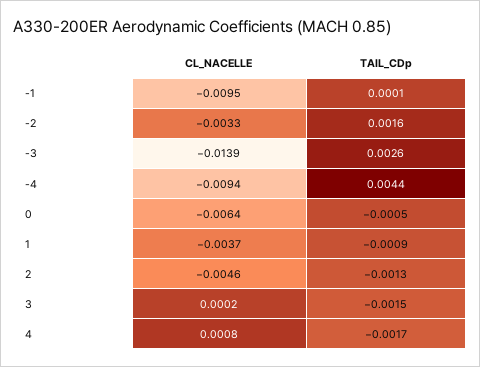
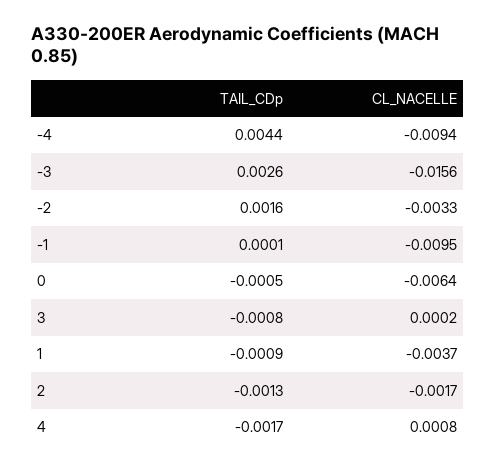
  {
    "CL_NACELLE": {
      "-1": -0.0095,
      "-2": -0.0033,
-     "-3": -0.0139,
+     "-3": -0.0156,
      "-4": -0.0094,
      "0": -0.0064,
      "1": -0.0037,
-     "2": -0.0046,
+     "2": -0.0017,
      "3": 0.0002,
      "4": 0.0008
    },
    "TAIL_CDp": {
      "-1": 0.0001,
      "-2": 0.0016,
      "-3": 0.0026,
      "-4": 0.0044,
      "0": -0.0005,
      "1": -0.0009,
      "2": -0.0013,
-     "3": -0.0015,
+     "3": -0.0008,
      "4": -0.0017
    }
  }

